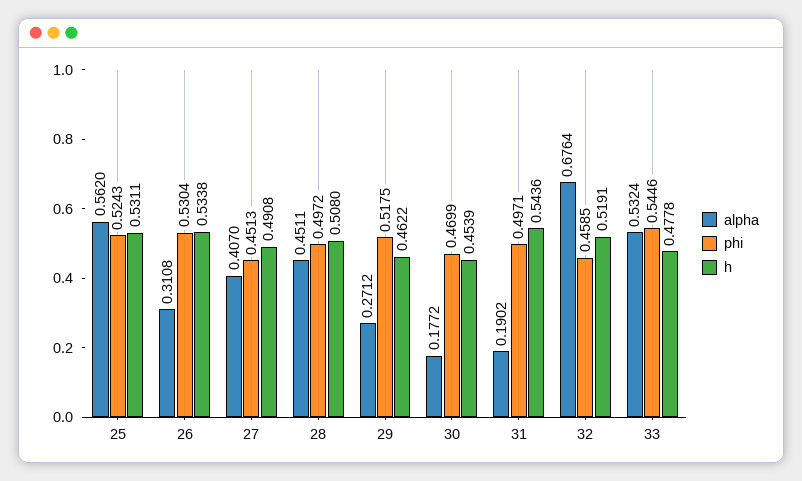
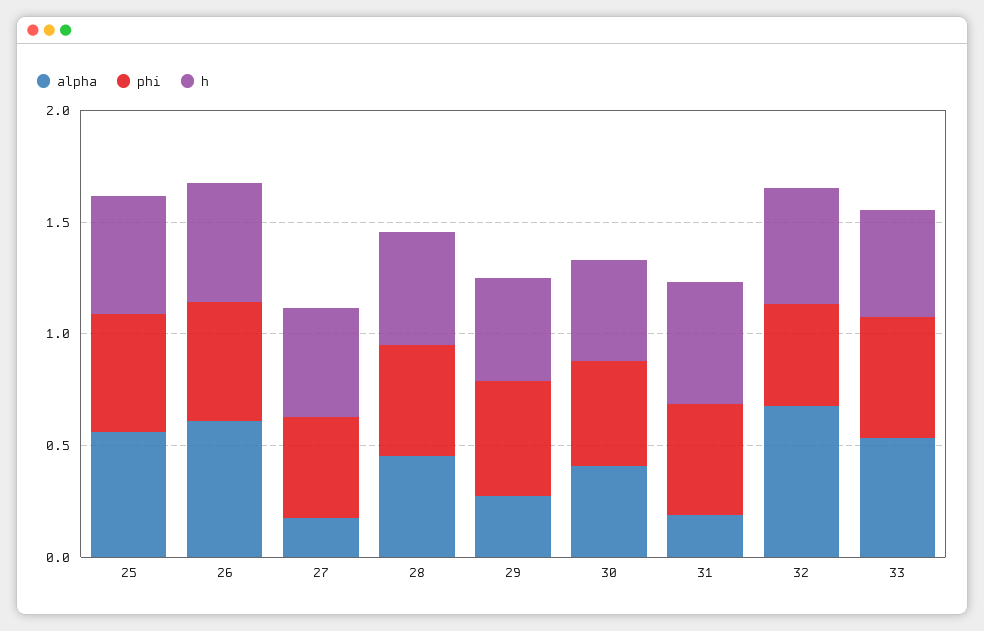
  {
    "alpha": {
      "25": 0.562,
-     "26": 0.3108,
+     "26": 0.6,
-     "27": 0.407,
+     "27": 0.2,
      "28": 0.4511,
      "29": 0.2712,
-     "30": 0.1772,
+     "30": 0.4,
      "31": 0.1902,
      "32": 0.6764,
      "33": 0.5324
    },
    "phi": {
      "25": 0.5243,
      "26": 0.5304,
      "27": 0.4513,
      "28": 0.4972,
      "29": 0.5175,
      "30": 0.4699,
      "31": 0.4971,
      "32": 0.4585,
      "33": 0.5446
    },
    "h": {
      "25": 0.5311,
      "26": 0.5338,
      "27": 0.4908,
      "28": 0.508,
      "29": 0.4622,
      "30": 0.4539,
      "31": 0.5436,
      "32": 0.5191,
      "33": 0.4778
    }
  }

